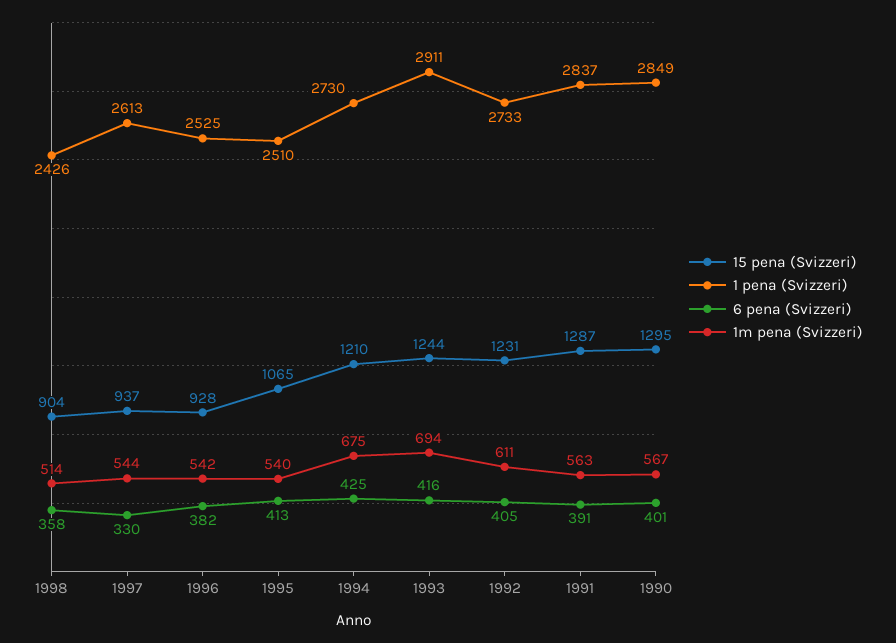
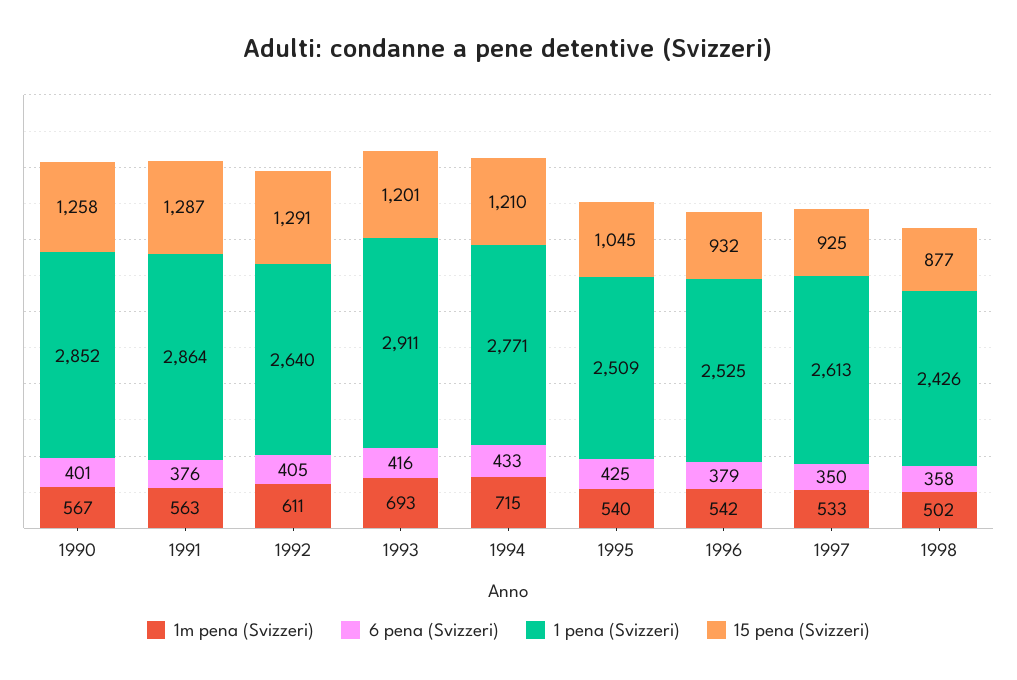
  {
    "15 pena (Svizzeri)": {
-     "1998": 904,
+     "1998": 877,
-     "1997": 937,
+     "1997": 925,
-     "1996": 928,
+     "1996": 932,
-     "1995": 1065,
+     "1995": 1045,
      "1994": 1210,
-     "1993": 1244,
+     "1993": 1201,
-     "1992": 1231,
+     "1992": 1291,
      "1991": 1287,
-     "1990": 1295
+     "1990": 1258
    },
    "1 pena (Svizzeri)": {
      "1998": 2426,
      "1997": 2613,
      "1996": 2525,
-     "1995": 2510,
+     "1995": 2509,
-     "1994": 2730,
+     "1994": 2771,
      "1993": 2911,
-     "1992": 2733,
+     "1992": 2640,
-     "1991": 2837,
+     "1991": 2864,
-     "1990": 2849
+     "1990": 2852
    },
    "6 pena (Svizzeri)": {
      "1998": 358,
-     "1997": 330,
+     "1997": 350,
-     "1996": 382,
+     "1996": 379,
-     "1995": 413,
+     "1995": 425,
-     "1994": 425,
+     "1994": 433,
      "1993": 416,
      "1992": 405,
-     "1991": 391,
+     "1991": 376,
      "1990": 401
    },
    "1m pena (Svizzeri)": {
-     "1998": 514,
+     "1998": 502,
-     "1997": 544,
+     "1997": 533,
      "1996": 542,
      "1995": 540,
-     "1994": 675,
+     "1994": 715,
-     "1993": 694,
+     "1993": 693,
      "1992": 611,
      "1991": 563,
      "1990": 567
    }
  }

